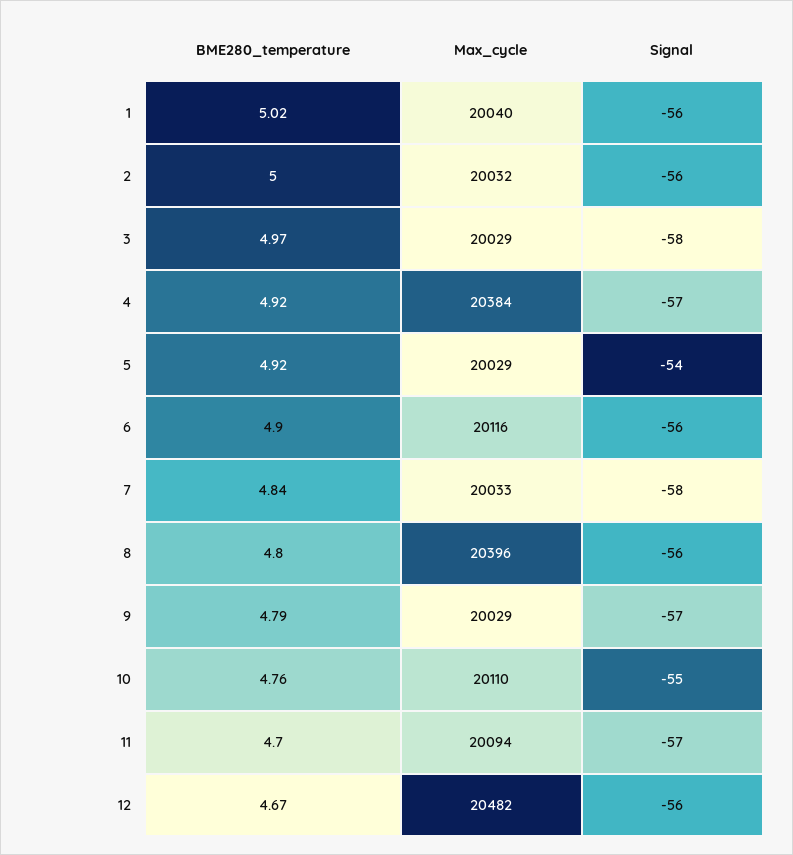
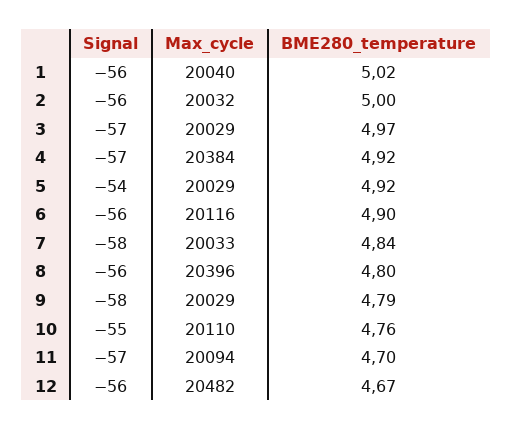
  {
    "BME280_temperature": {
      "1": 5.02,
      "2": 5,
      "3": 4.97,
      "4": 4.92,
      "5": 4.92,
      "6": 4.9,
      "7": 4.84,
      "8": 4.8,
      "9": 4.79,
      "10": 4.76,
      "11": 4.7,
      "12": 4.67
    },
    "Max_cycle": {
      "1": 20040,
      "2": 20032,
      "3": 20029,
      "4": 20384,
      "5": 20029,
      "6": 20116,
      "7": 20033,
      "8": 20396,
      "9": 20029,
      "10": 20110,
      "11": 20094,
      "12": 20482
    },
    "Signal": {
      "1": -56,
      "2": -56,
-     "3": -58,
+     "3": -57,
      "4": -57,
      "5": -54,
      "6": -56,
      "7": -58,
      "8": -56,
-     "9": -57,
+     "9": -58,
      "10": -55,
      "11": -57,
      "12": -56
    }
  }

